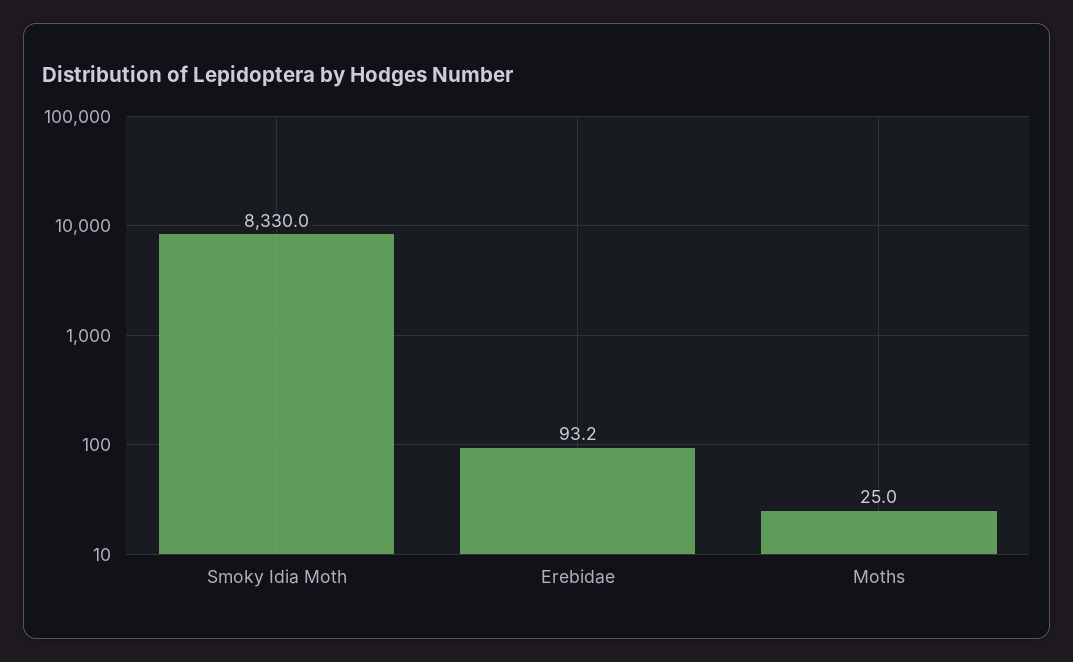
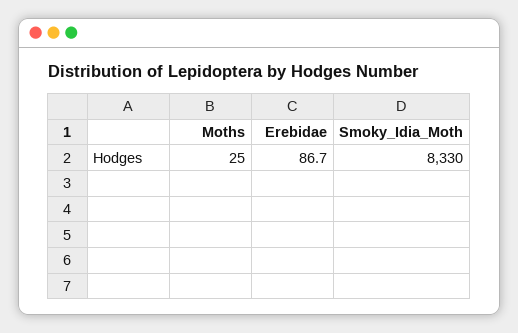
  {
    "Smoky Idia Moth": 8330,
-   "Erebidae": 93.2,
+   "Erebidae": 86.7,
    "Moths": 25
  }

